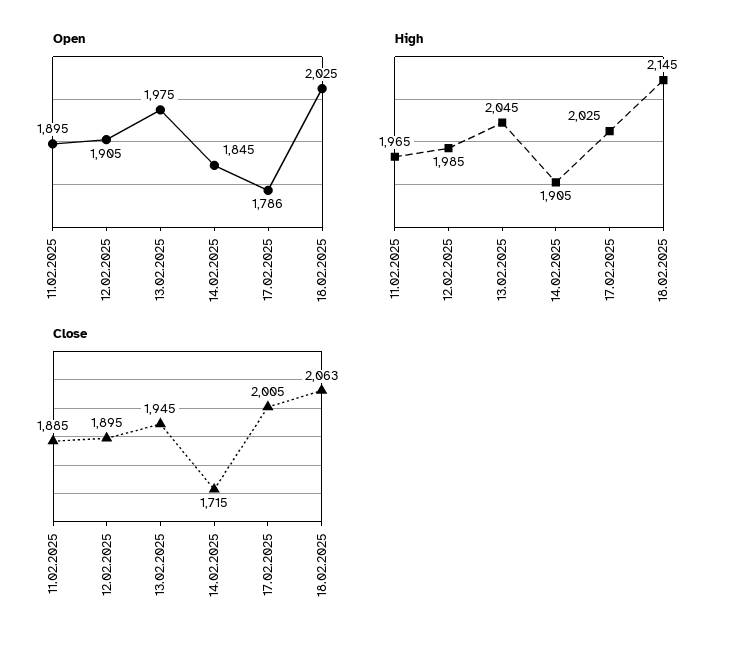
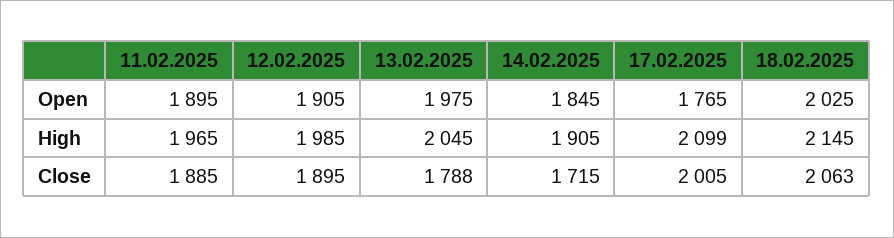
  {
    "Open": {
      "11.02.2025": 1895,
      "12.02.2025": 1905,
      "13.02.2025": 1975,
      "14.02.2025": 1845,
-     "17.02.2025": 1786,
+     "17.02.2025": 1765,
      "18.02.2025": 2025
    },
    "High": {
      "11.02.2025": 1965,
      "12.02.2025": 1985,
      "13.02.2025": 2045,
      "14.02.2025": 1905,
-     "17.02.2025": 2025,
+     "17.02.2025": 2099,
      "18.02.2025": 2145
    },
    "Close": {
      "11.02.2025": 1885,
      "12.02.2025": 1895,
-     "13.02.2025": 1945,
+     "13.02.2025": 1788,
      "14.02.2025": 1715,
      "17.02.2025": 2005,
      "18.02.2025": 2063
    }
  }

